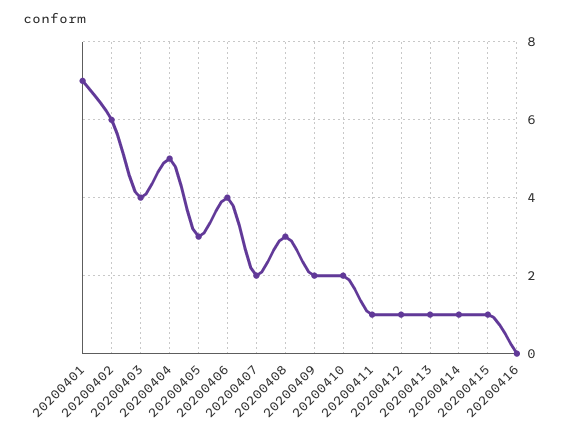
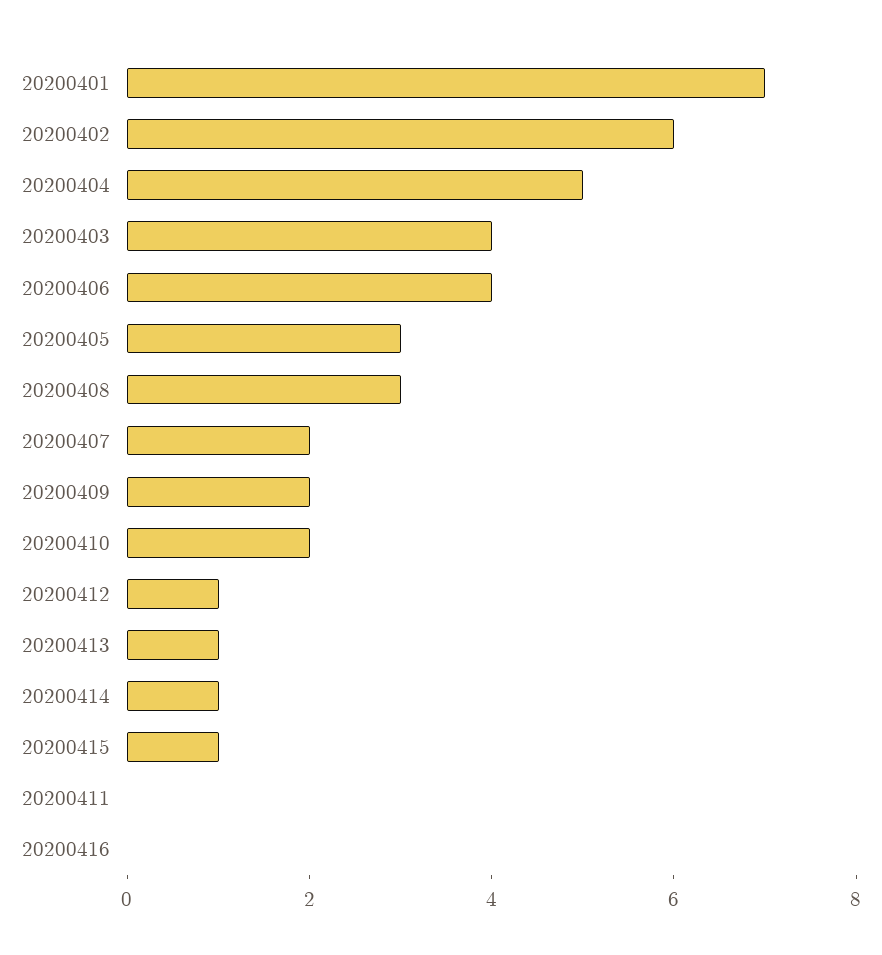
  {
    "20200401": 7,
    "20200402": 6,
    "20200403": 4,
    "20200404": 5,
    "20200405": 3,
    "20200406": 4,
    "20200407": 2,
    "20200408": 3,
    "20200409": 2,
    "20200410": 2,
-   "20200411": 1,
+   "20200411": 0,
    "20200412": 1,
    "20200413": 1,
    "20200414": 1,
    "20200415": 1,
    "20200416": 0
  }

